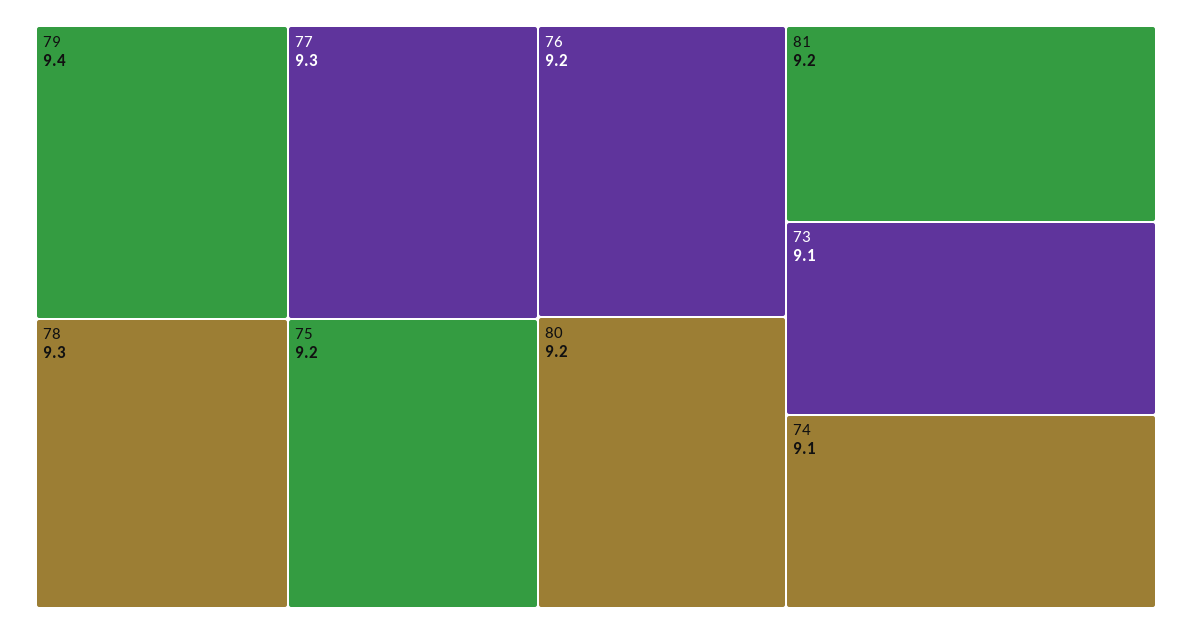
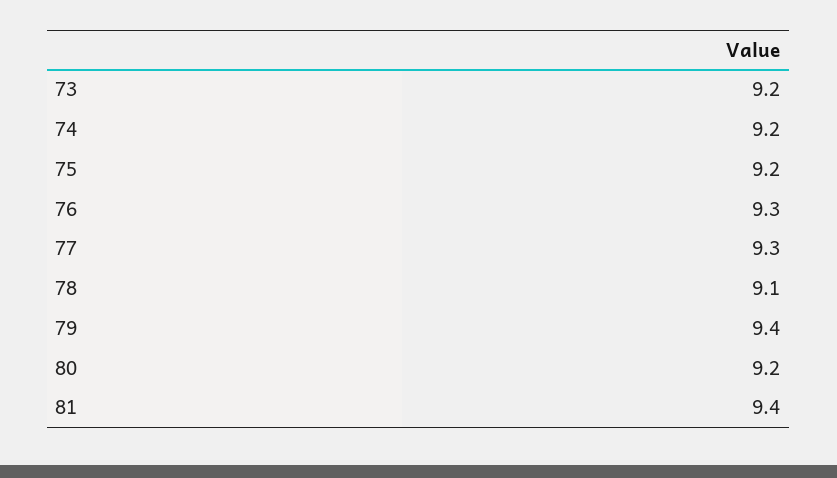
  {
    "79": 9.4,
    "77": 9.3,
-   "78": 9.3,
+   "78": 9.1,
    "75": 9.2,
-   "76": 9.2,
+   "76": 9.3,
    "80": 9.2,
-   "81": 9.2,
+   "81": 9.4,
-   "73": 9.1,
+   "73": 9.2,
-   "74": 9.1
+   "74": 9.2
  }

